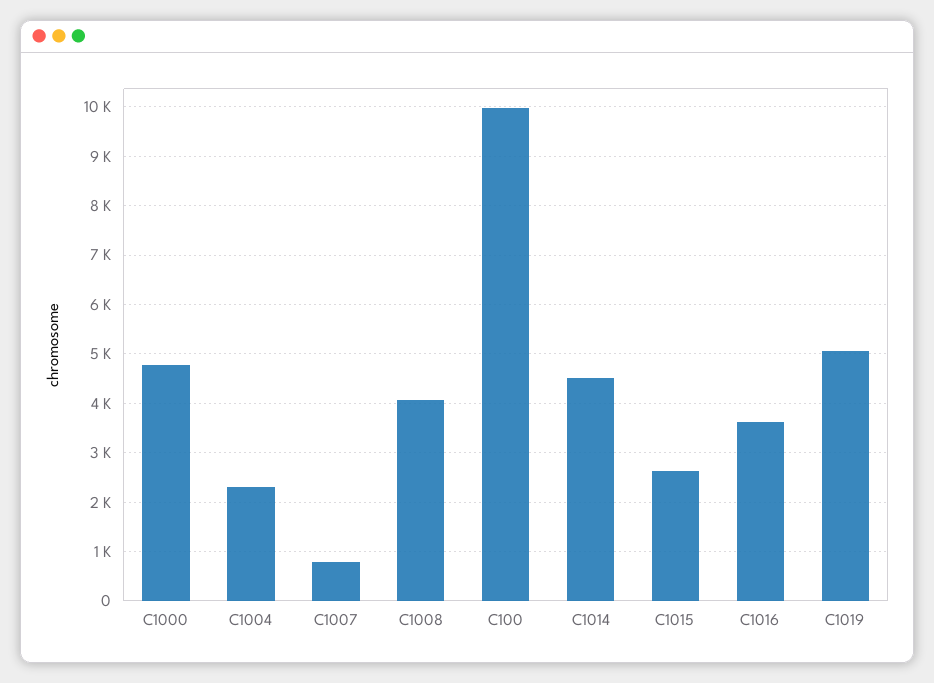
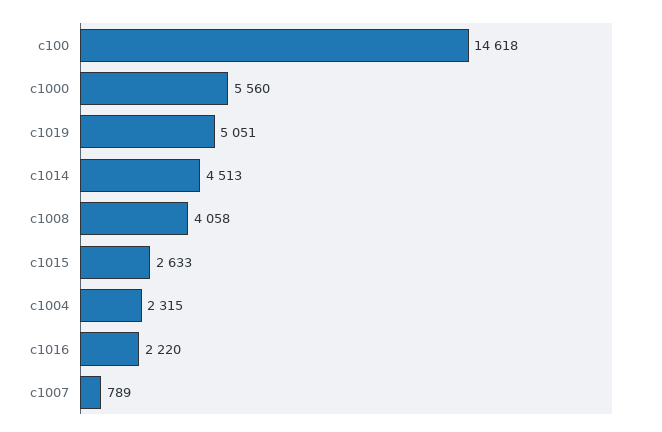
  {
-   "C1000": 4800,
+   "C1000": 5560,
    "C1004": 2315,
    "C1007": 789,
    "C1008": 4058,
-   "C100": 10000,
+   "C100": 14618,
    "C1014": 4513,
    "C1015": 2633,
-   "C1016": 3600,
+   "C1016": 2220,
    "C1019": 5051
  }

